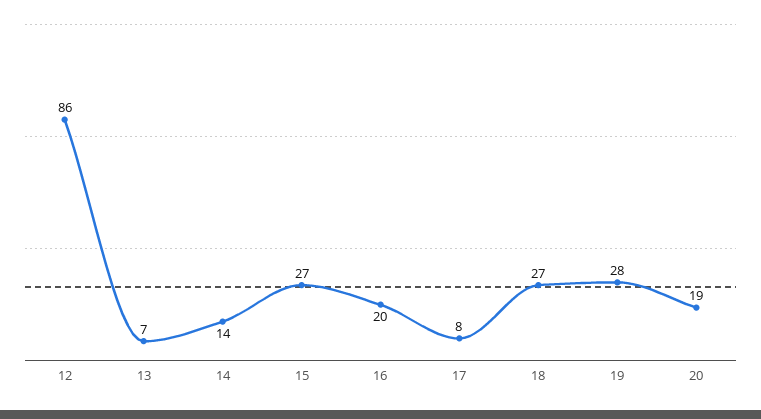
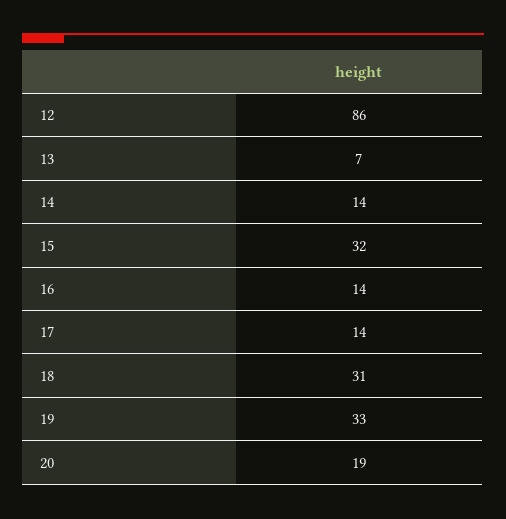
  {
    "12": 86,
    "13": 7,
    "14": 14,
-   "15": 27,
+   "15": 32,
-   "16": 20,
+   "16": 14,
-   "17": 8,
+   "17": 14,
-   "18": 27,
+   "18": 31,
-   "19": 28,
+   "19": 33,
    "20": 19
  }

